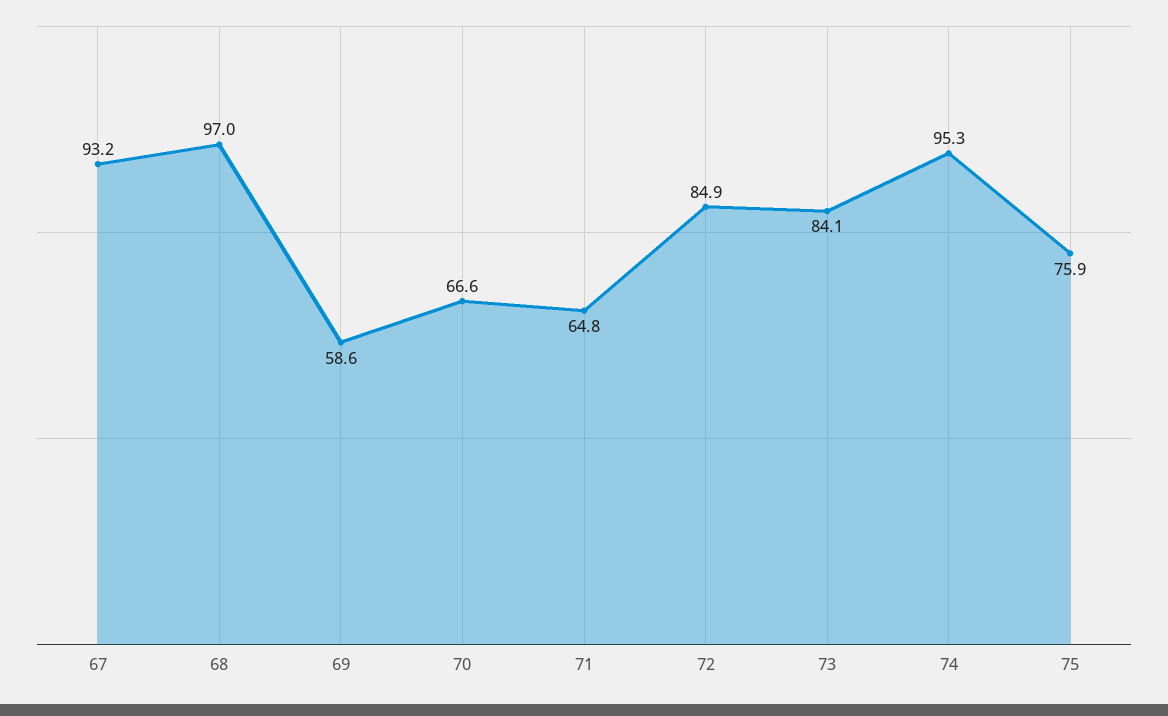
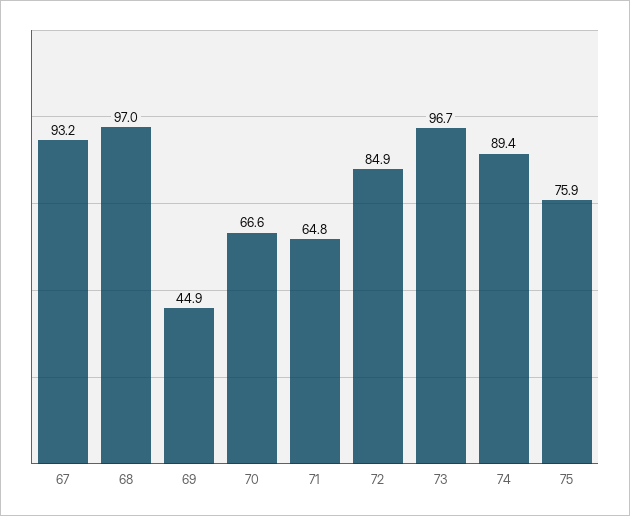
  {
    "67": 93.2,
    "68": 97,
-   "69": 58.6,
+   "69": 44.9,
    "70": 66.6,
    "71": 64.8,
    "72": 84.9,
-   "73": 84.1,
+   "73": 96.7,
-   "74": 95.3,
+   "74": 89.4,
    "75": 75.9
  }

